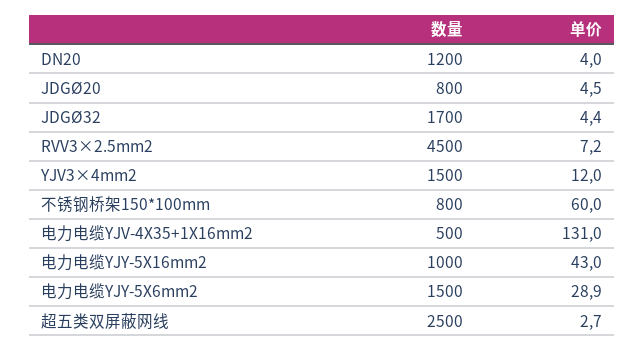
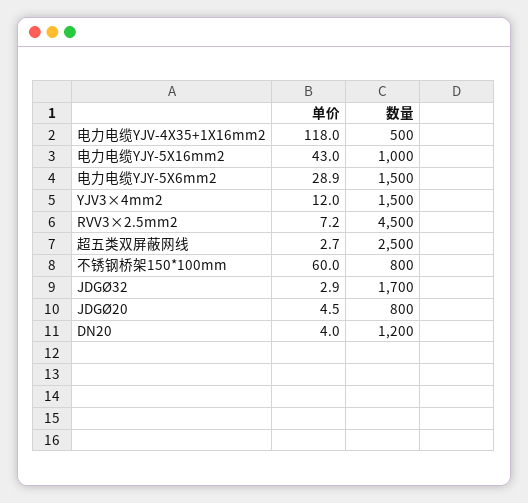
  {
    "数量": {
      "DN20": 1200,
      "JDGØ20": 800,
      "JDGØ32": 1700,
      "RVV3×2.5mm2": 4500,
      "YJV3×4mm2": 1500,
      "不锈钢桥架150*100mm": 800,
      "电力电缆YJV-4X35+1X16mm2": 500,
      "电力电缆YJY-5X16mm2": 1000,
      "电力电缆YJY-5X6mm2": 1500,
      "超五类双屏蔽网线": 2500
    },
    "单价": {
      "DN20": 4,
      "JDGØ20": 4.5,
-     "JDGØ32": 4.4,
+     "JDGØ32": 2.9,
      "RVV3×2.5mm2": 7.2,
      "YJV3×4mm2": 12,
      "不锈钢桥架150*100mm": 60,
-     "电力电缆YJV-4X35+1X16mm2": 131,
+     "电力电缆YJV-4X35+1X16mm2": 118,
      "电力电缆YJY-5X16mm2": 43,
      "电力电缆YJY-5X6mm2": 28.9,
      "超五类双屏蔽网线": 2.7
    }
  }

